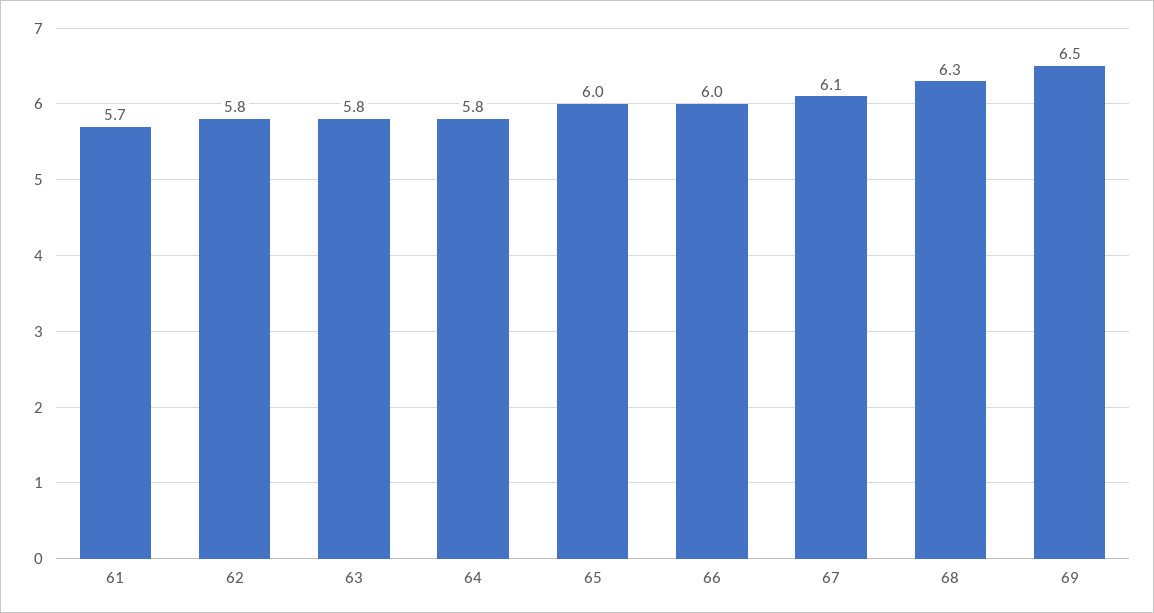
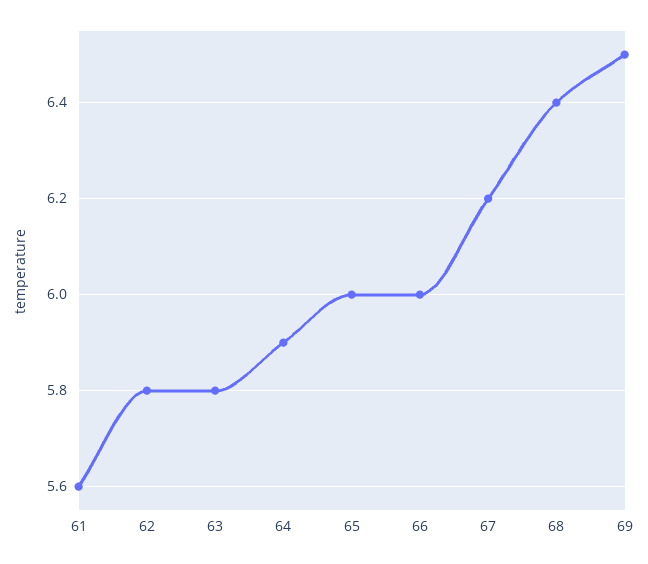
  {
-   "61": 5.7,
+   "61": 5.6,
    "62": 5.8,
    "63": 5.8,
-   "64": 5.8,
+   "64": 5.9,
    "65": 6,
    "66": 6,
-   "67": 6.1,
+   "67": 6.2,
-   "68": 6.3,
+   "68": 6.4,
    "69": 6.5
  }

